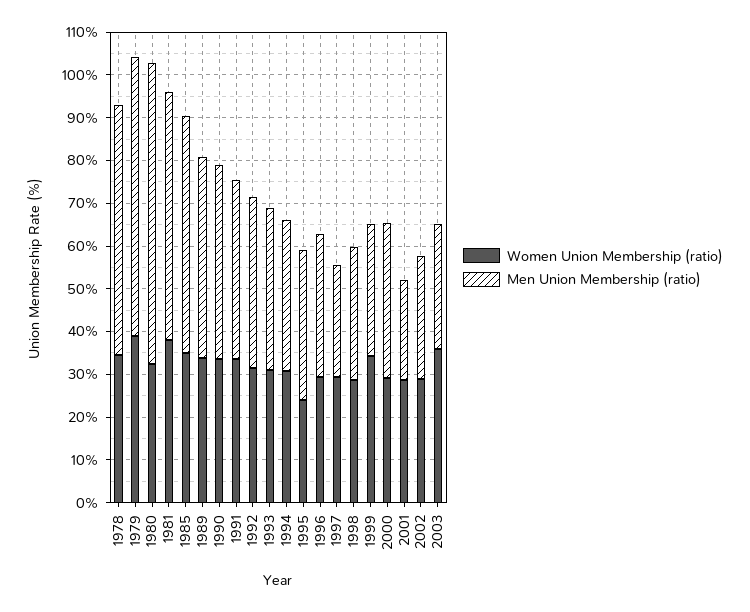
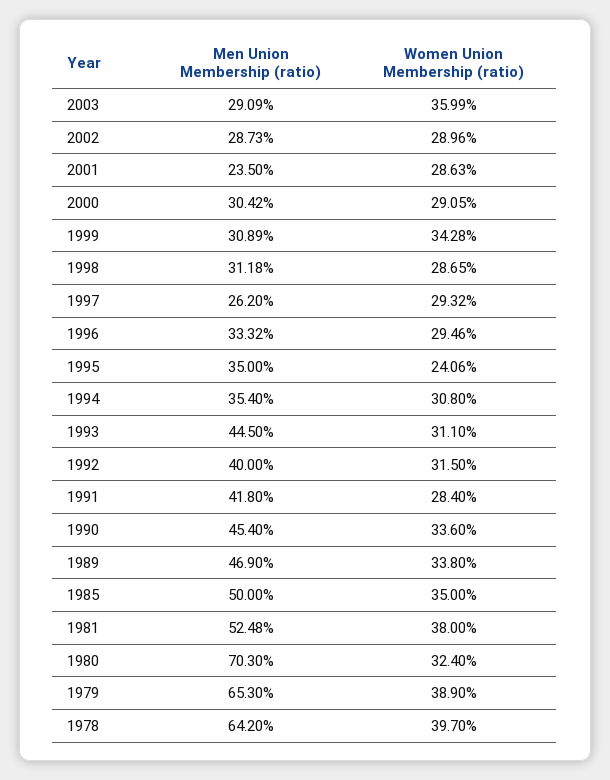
  {
    "Women Union Membership (ratio)": {
-     "1978": 34,
+     "1978": 39.7,
      "1979": 38.9,
      "1980": 32.4,
      "1981": 38,
      "1985": 35,
      "1989": 33.8,
      "1990": 33.6,
-     "1991": 34,
+     "1991": 28.4,
      "1992": 31.5,
      "1993": 31.1,
      "1994": 30.8,
      "1995": 24.06,
      "1996": 29.46,
      "1997": 29.32,
      "1998": 28.65,
      "1999": 34.28,
      "2000": 29.05,
      "2001": 28.63,
      "2002": 28.96,
      "2003": 35.99
    },
    "Men Union Membership (ratio)": {
-     "1978": 58,
+     "1978": 64.2,
      "1979": 65.3,
      "1980": 70.3,
-     "1981": 58,
+     "1981": 52.48,
-     "1985": 56,
+     "1985": 50,
      "1989": 46.9,
      "1990": 45.4,
      "1991": 41.8,
      "1992": 40,
-     "1993": 38,
+     "1993": 44.5,
      "1994": 35.4,
      "1995": 35,
      "1996": 33.32,
      "1997": 26.2,
      "1998": 31.18,
      "1999": 30.89,
-     "2000": 36,
+     "2000": 30.42,
      "2001": 23.5,
      "2002": 28.73,
      "2003": 29.09
    }
  }

